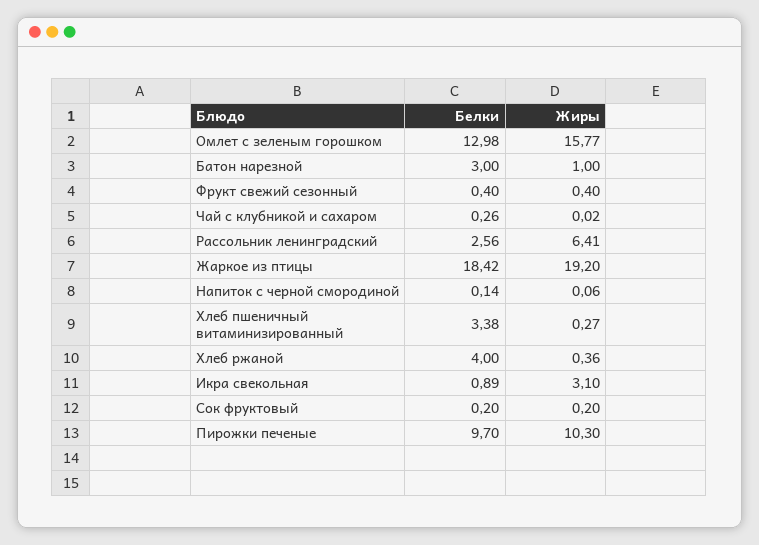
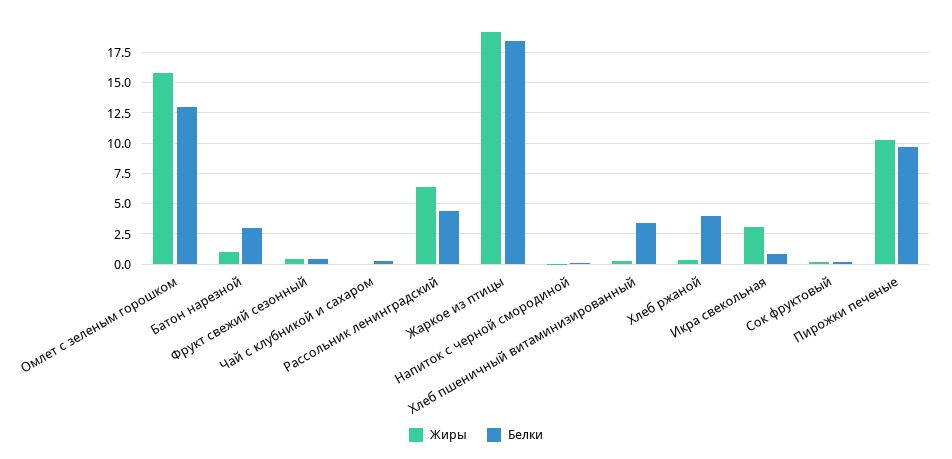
  {
    "Белки": {
      "Омлет с зеленым горошком": 12.98,
      "Батон нарезной": 3,
      "Фрукт свежий сезонный": 0.4,
      "Чай с клубникой и сахаром": 0.26,
-     "Рассольник ленинградский": 2.56,
+     "Рассольник ленинградский": 4.5,
      "Жаркое из птицы": 18.42,
      "Напиток с черной смородиной": 0.14,
      "Хлеб пшеничный витаминизированный": 3.38,
      "Хлеб ржаной": 4,
      "Икра свекольная": 0.89,
      "Сок фруктовый": 0.2,
      "Пирожки печеные": 9.7
    },
    "Жиры": {
      "Омлет с зеленым горошком": 15.77,
      "Батон нарезной": 1,
      "Фрукт свежий сезонный": 0.4,
      "Чай с клубникой и сахаром": 0.02,
      "Рассольник ленинградский": 6.41,
      "Жаркое из птицы": 19.2,
      "Напиток с черной смородиной": 0.06,
      "Хлеб пшеничный витаминизированный": 0.27,
      "Хлеб ржаной": 0.36,
      "Икра свекольная": 3.1,
      "Сок фруктовый": 0.2,
      "Пирожки печеные": 10.3
    }
  }

